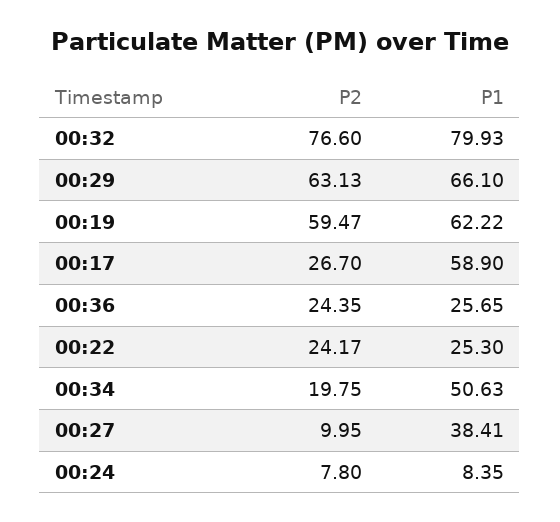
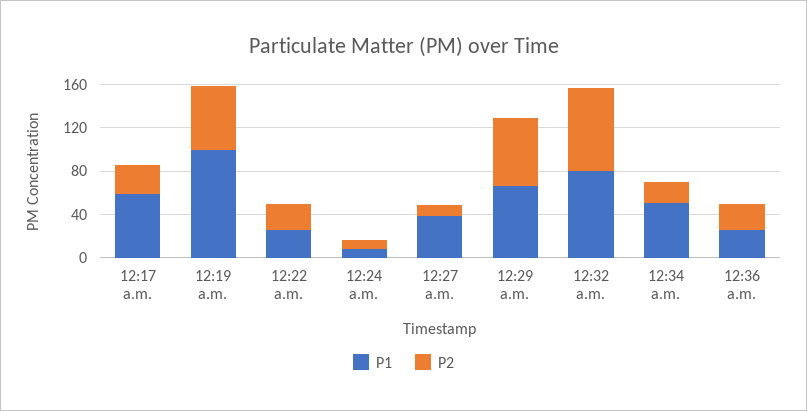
  {
    "P2": {
      "00:32": 76.6,
      "00:29": 63.13,
      "00:19": 59.47,
      "00:17": 26.7,
      "00:36": 24.35,
      "00:22": 24.17,
      "00:34": 19.75,
      "00:27": 9.95,
      "00:24": 7.8
    },
    "P1": {
      "00:32": 79.93,
      "00:29": 66.1,
-     "00:19": 62.22,
+     "00:19": 100,
      "00:17": 58.9,
      "00:36": 25.65,
      "00:22": 25.3,
      "00:34": 50.63,
      "00:27": 38.41,
      "00:24": 8.35
    }
  }

